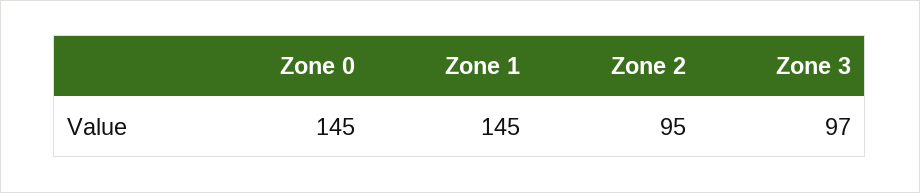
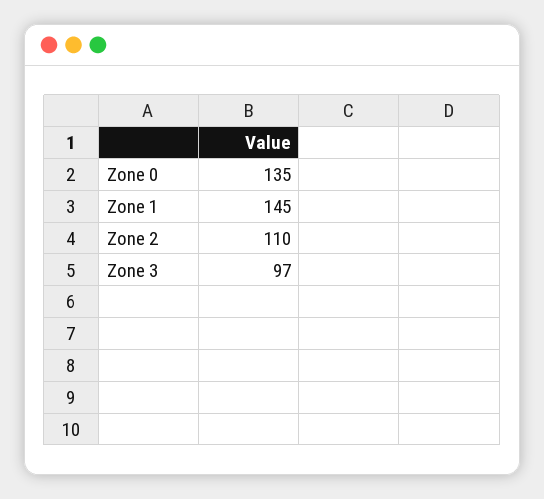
  {
-   "Zone 0": 145,
+   "Zone 0": 135,
    "Zone 1": 145,
-   "Zone 2": 95,
+   "Zone 2": 110,
    "Zone 3": 97
  }

